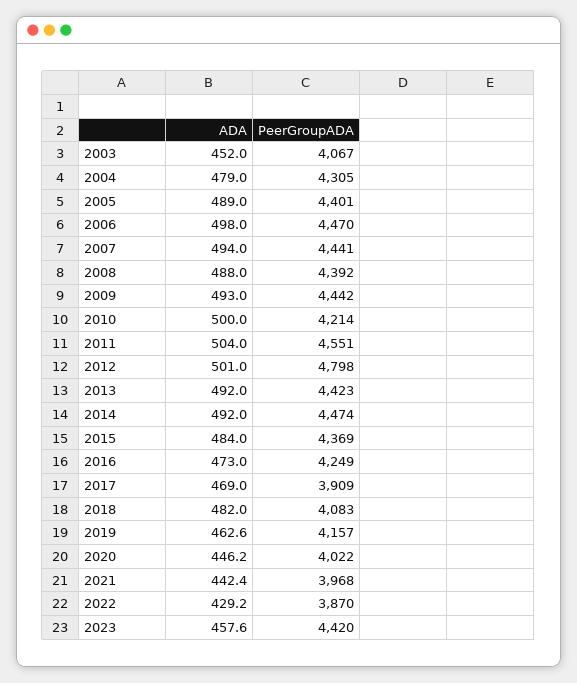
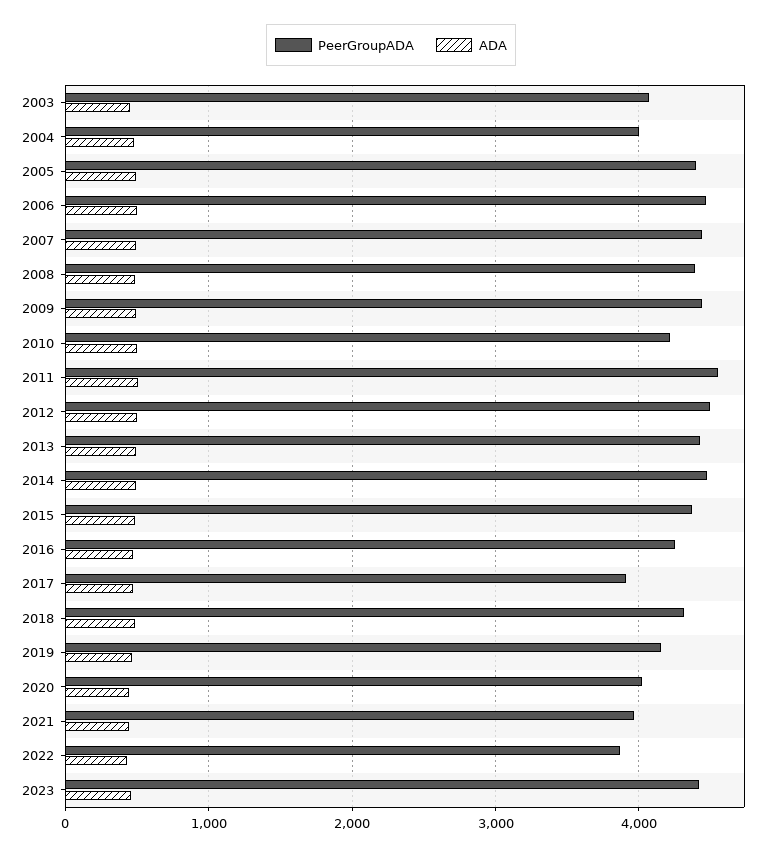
  {
    "ADA": {
      "2003": 452,
      "2004": 479,
      "2005": 489,
      "2006": 498,
      "2007": 494,
      "2008": 488,
      "2009": 493,
      "2010": 500,
      "2011": 504,
      "2012": 501,
      "2013": 492,
      "2014": 492,
      "2015": 484,
      "2016": 473,
      "2017": 469,
      "2018": 482,
      "2019": 462.6,
      "2020": 446.2,
      "2021": 442.4,
      "2022": 429.2,
      "2023": 457.6
    },
    "PeerGroupADA": {
      "2003": 4067,
-     "2004": 4305,
+     "2004": 4000,
      "2005": 4401,
      "2006": 4470,
      "2007": 4441,
      "2008": 4392,
      "2009": 4442,
      "2010": 4214,
      "2011": 4551,
-     "2012": 4798,
+     "2012": 4500,
      "2013": 4423,
      "2014": 4474,
      "2015": 4369,
      "2016": 4249,
      "2017": 3909,
-     "2018": 4083,
+     "2018": 4300,
      "2019": 4157,
      "2020": 4022,
      "2021": 3968,
      "2022": 3870,
      "2023": 4420
    }
  }

